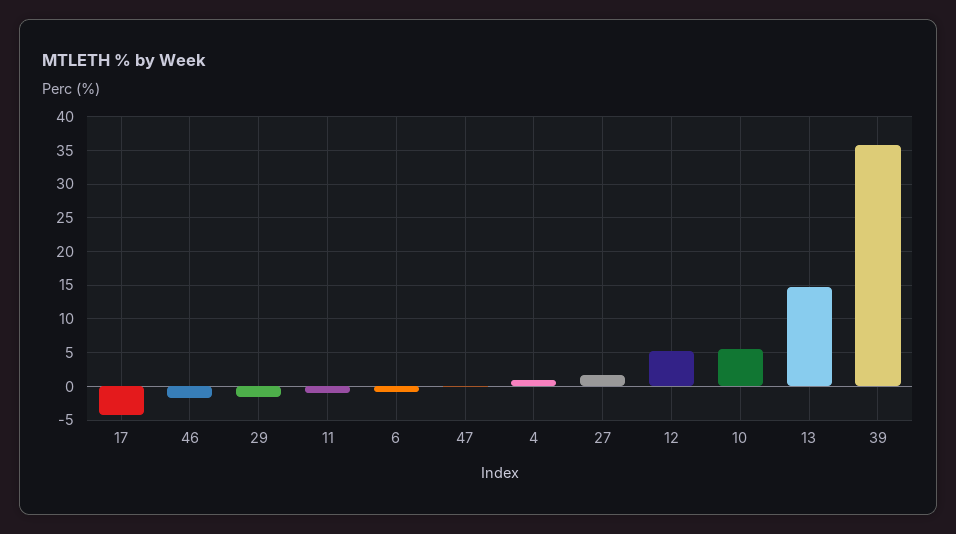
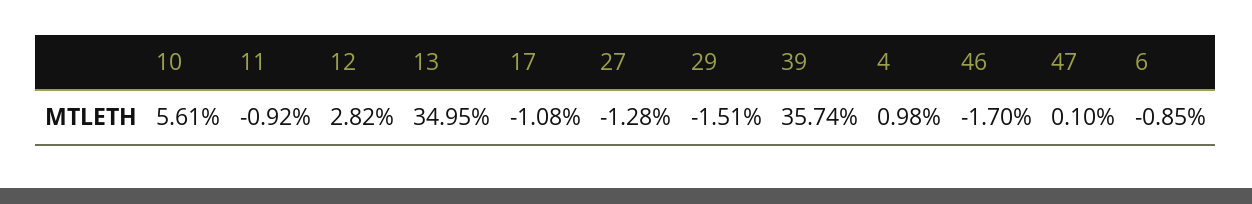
  {
-   "17": -4,
+   "17": -1.08,
    "46": -1.7,
    "29": -1.51,
    "11": -0.92,
    "6": -0.85,
    "47": 0.1,
    "4": 0.98,
-   "27": 2,
+   "27": -1.28,
-   "12": 5,
+   "12": 2.82,
    "10": 5.61,
-   "13": 15,
+   "13": 34.95,
    "39": 35.74
  }

